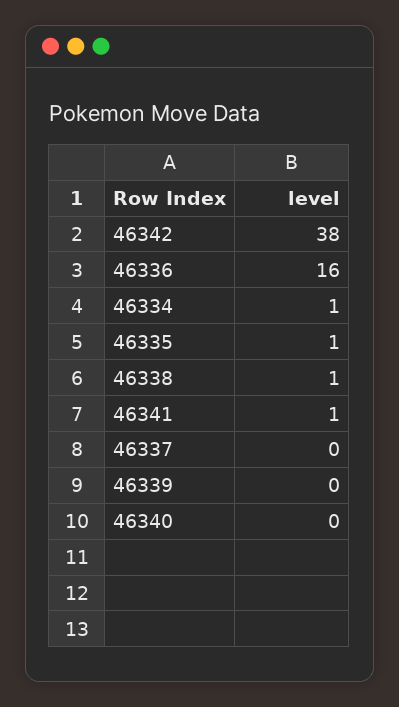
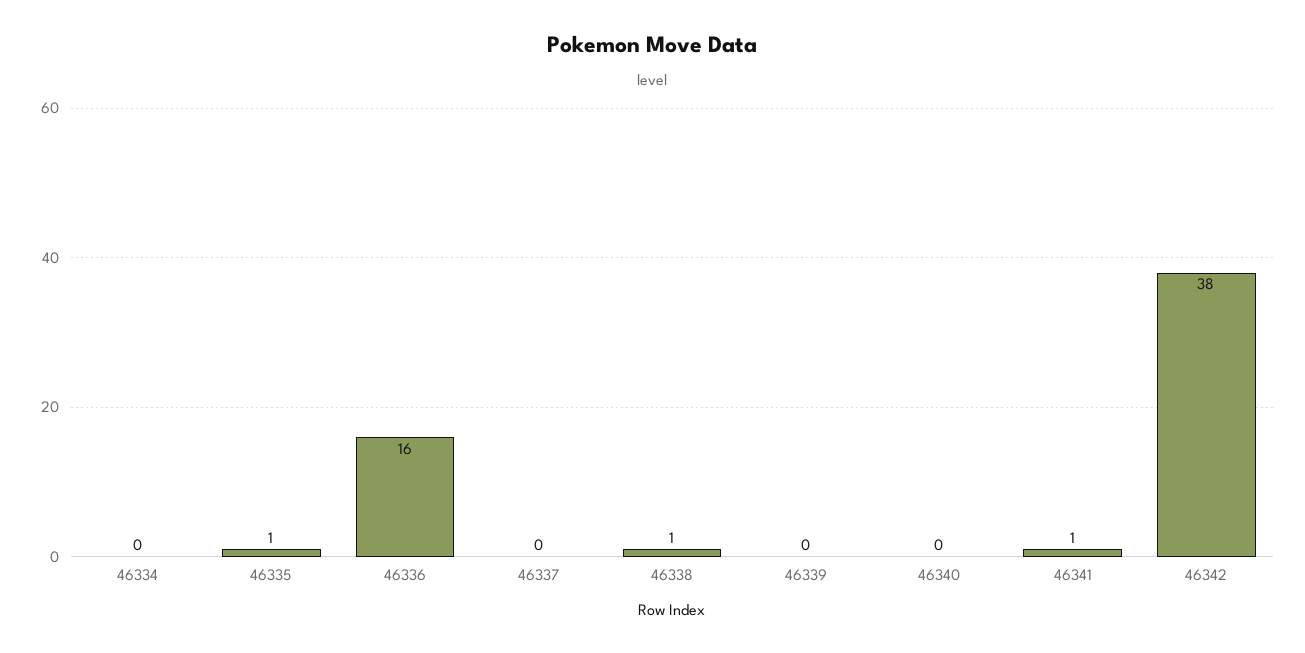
  {
    "46342": 38,
    "46336": 16,
-   "46334": 1,
+   "46334": 0,
    "46335": 1,
    "46338": 1,
    "46341": 1,
    "46337": 0,
    "46339": 0,
    "46340": 0
  }

